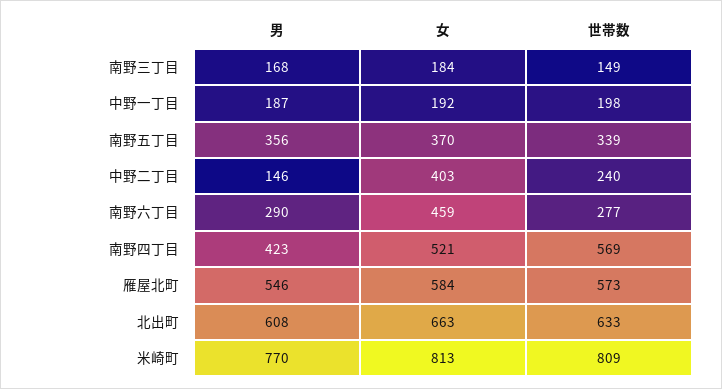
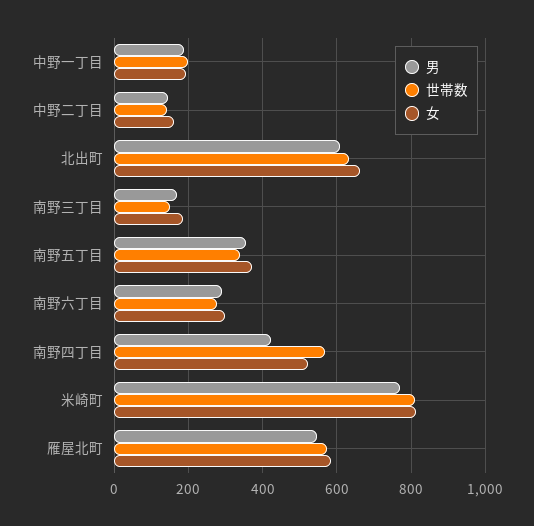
  {
    "男": {
      "南野三丁目": 168,
      "中野一丁目": 187,
      "南野五丁目": 356,
      "中野二丁目": 146,
      "南野六丁目": 290,
      "南野四丁目": 423,
      "雁屋北町": 546,
      "北出町": 608,
      "米崎町": 770
    },
    "女": {
      "南野三丁目": 184,
      "中野一丁目": 192,
      "南野五丁目": 370,
-     "中野二丁目": 403,
+     "中野二丁目": 160,
-     "南野六丁目": 459,
+     "南野六丁目": 300,
      "南野四丁目": 521,
      "雁屋北町": 584,
      "北出町": 663,
      "米崎町": 813
    },
    "世帯数": {
      "南野三丁目": 149,
      "中野一丁目": 198,
      "南野五丁目": 339,
-     "中野二丁目": 240,
+     "中野二丁目": 140,
      "南野六丁目": 277,
      "南野四丁目": 569,
      "雁屋北町": 573,
      "北出町": 633,
      "米崎町": 809
    }
  }

